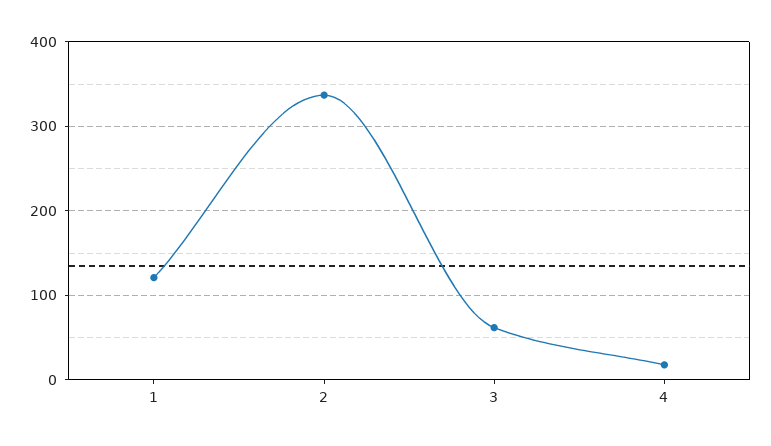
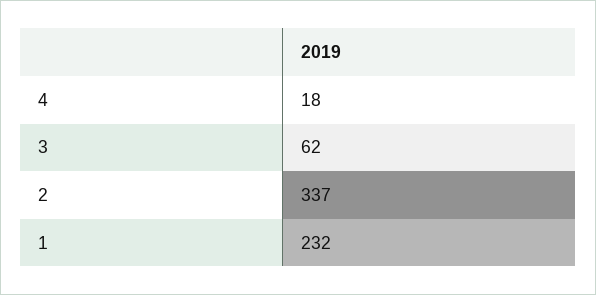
  {
-   "1": 120,
+   "1": 232,
    "2": 337,
    "3": 62,
    "4": 18
  }

